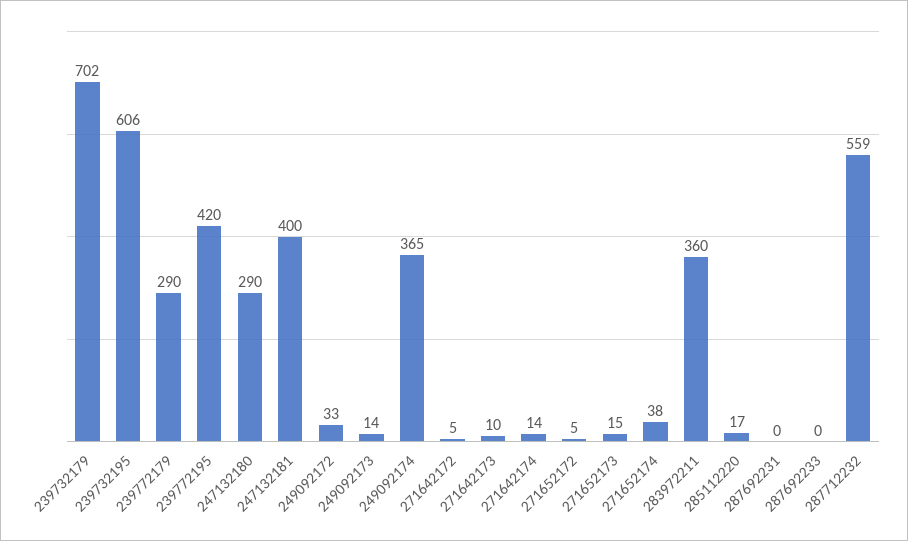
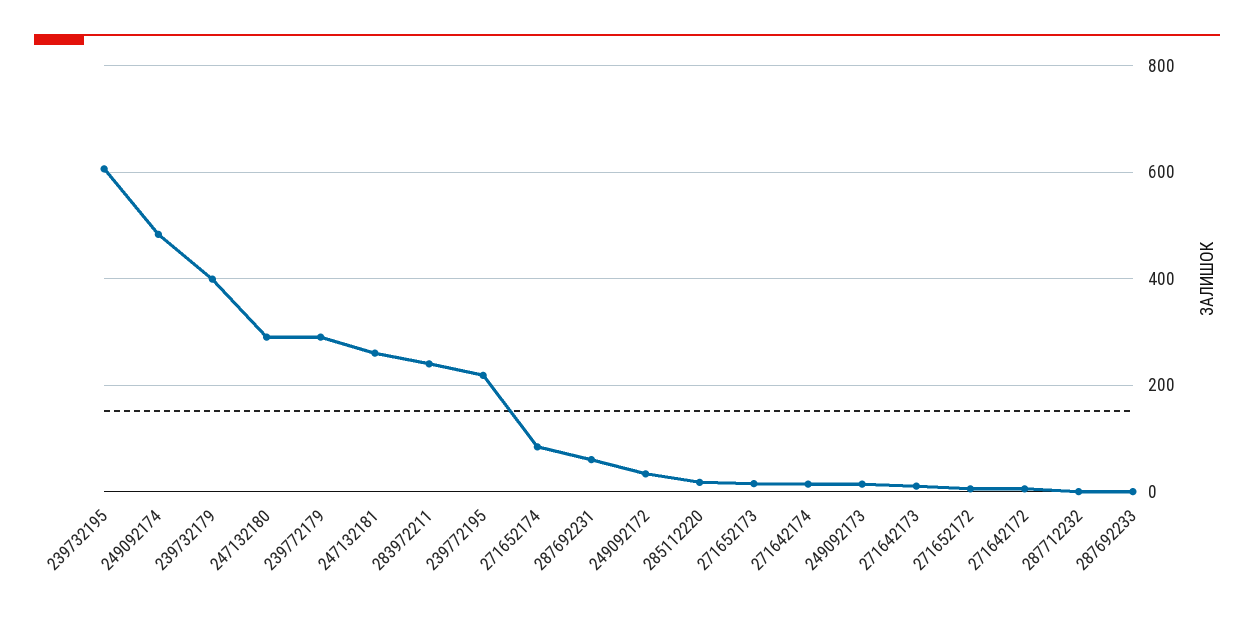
  {
-   "239732179": 702,
+   "239732179": 400,
    "239732195": 606,
    "239772179": 290,
-   "239772195": 420,
+   "239772195": 220,
    "247132180": 290,
-   "247132181": 400,
+   "247132181": 260,
    "249092172": 33,
    "249092173": 14,
-   "249092174": 365,
+   "249092174": 480,
    "271642172": 5,
    "271642173": 10,
    "271642174": 14,
    "271652172": 5,
    "271652173": 15,
-   "271652174": 38,
+   "271652174": 80,
-   "283972211": 360,
+   "283972211": 240,
    "285112220": 17,
-   "287692231": 0,
+   "287692231": 60,
    "287692233": 0,
-   "287712232": 559
+   "287712232": 0
  }

